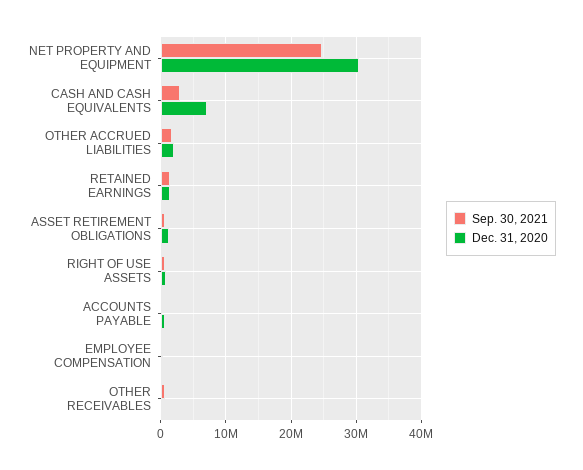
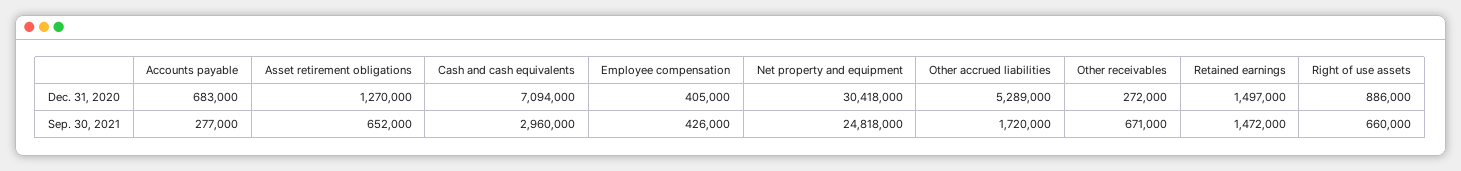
  {
    "Sep. 30, 2021": {
      "NET PROPERTY AND EQUIPMENT": 24818000,
      "CASH AND CASH EQUIVALENTS": 2960000,
      "OTHER ACCRUED LIABILITIES": 1720000,
      "RETAINED EARNINGS": 1472000,
      "ASSET RETIREMENT OBLIGATIONS": 652000,
      "RIGHT OF USE ASSETS": 660000,
      "ACCOUNTS PAYABLE": 277000,
      "EMPLOYEE COMPENSATION": 426000,
      "OTHER RECEIVABLES": 671000
    },
    "Dec. 31, 2020": {
      "NET PROPERTY AND EQUIPMENT": 30418000,
      "CASH AND CASH EQUIVALENTS": 7094000,
-     "OTHER ACCRUED LIABILITIES": 2000000,
+     "OTHER ACCRUED LIABILITIES": 5289000,
      "RETAINED EARNINGS": 1497000,
      "ASSET RETIREMENT OBLIGATIONS": 1270000,
      "RIGHT OF USE ASSETS": 886000,
      "ACCOUNTS PAYABLE": 683000,
      "EMPLOYEE COMPENSATION": 405000,
      "OTHER RECEIVABLES": 272000
    }
  }

